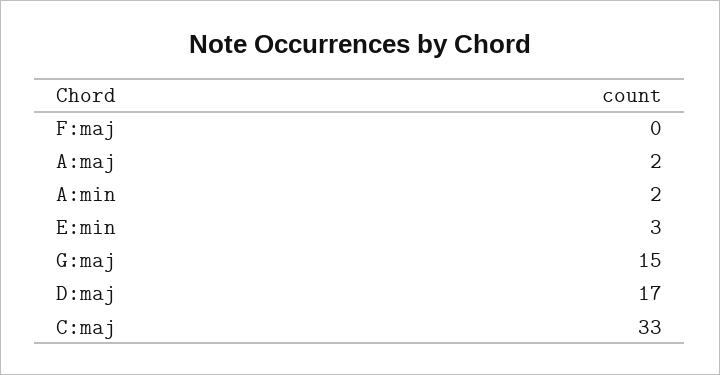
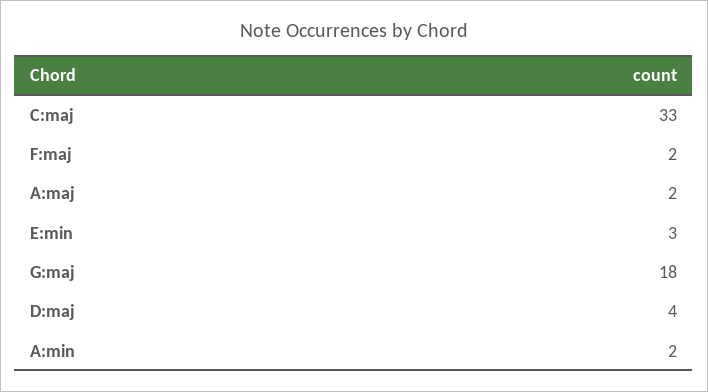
  {
-   "F:maj": 0,
+   "F:maj": 2,
    "A:maj": 2,
    "A:min": 2,
    "E:min": 3,
-   "G:maj": 15,
+   "G:maj": 18,
-   "D:maj": 17,
+   "D:maj": 4,
    "C:maj": 33
  }

